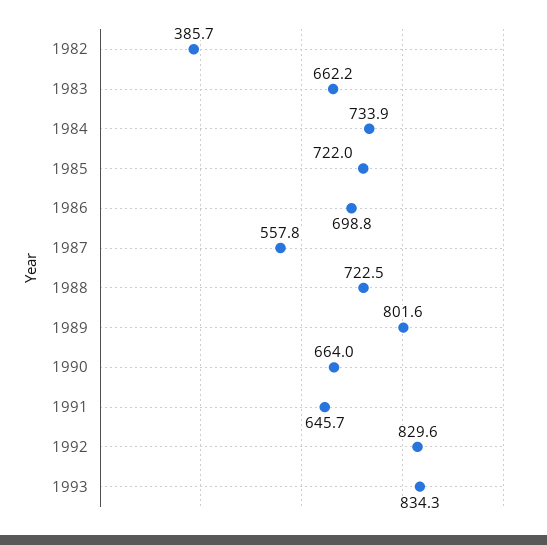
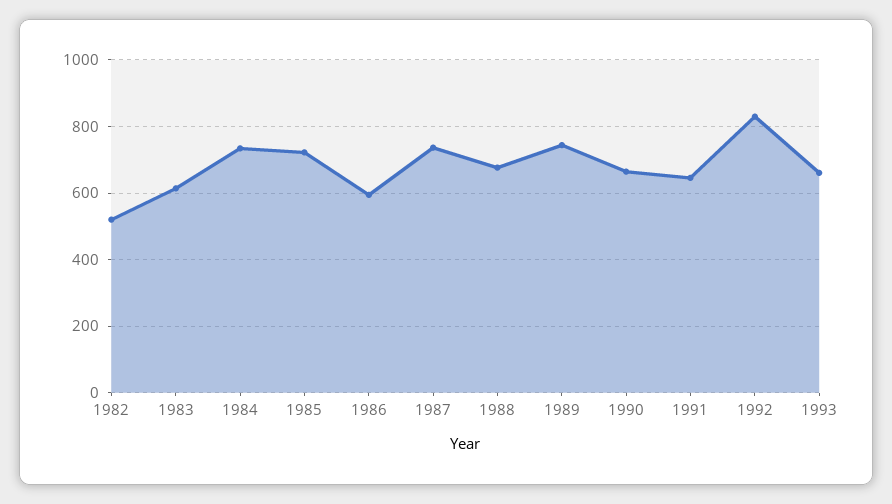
  {
-   "1982": 385.7,
+   "1982": 520,
-   "1983": 662.2,
+   "1983": 620,
    "1984": 733.9,
    "1985": 722,
-   "1986": 698.8,
+   "1986": 600,
-   "1987": 557.8,
+   "1987": 740,
-   "1988": 722.5,
+   "1988": 680,
-   "1989": 801.6,
+   "1989": 740,
    "1990": 664,
    "1991": 645.7,
    "1992": 829.6,
-   "1993": 834.3
+   "1993": 660
  }

